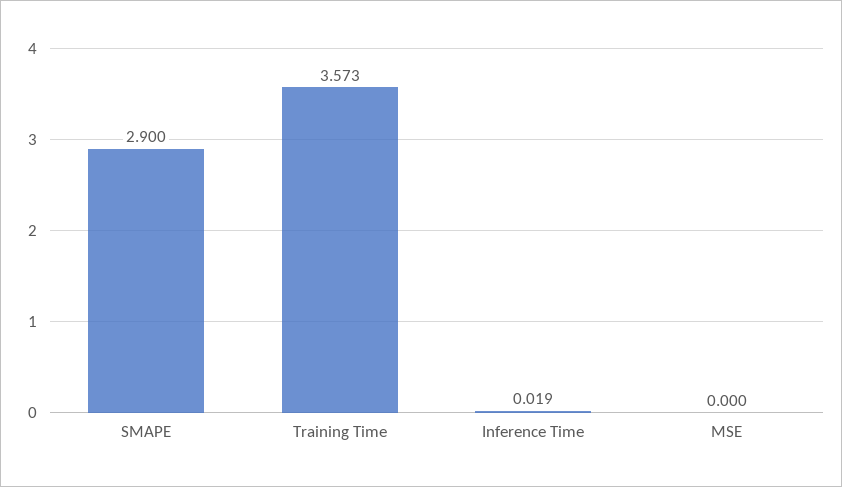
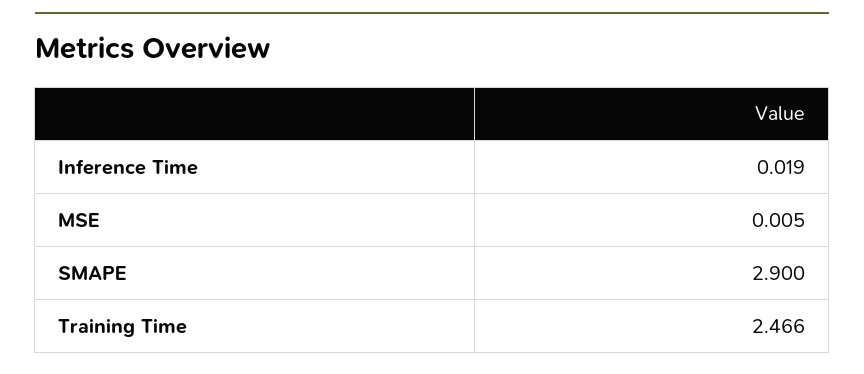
  {
    "SMAPE": 2.9,
-   "Training Time": 3.573,
+   "Training Time": 2.466,
    "Inference Time": 0.019,
-   "MSE": 0
+   "MSE": 0.005
  }

